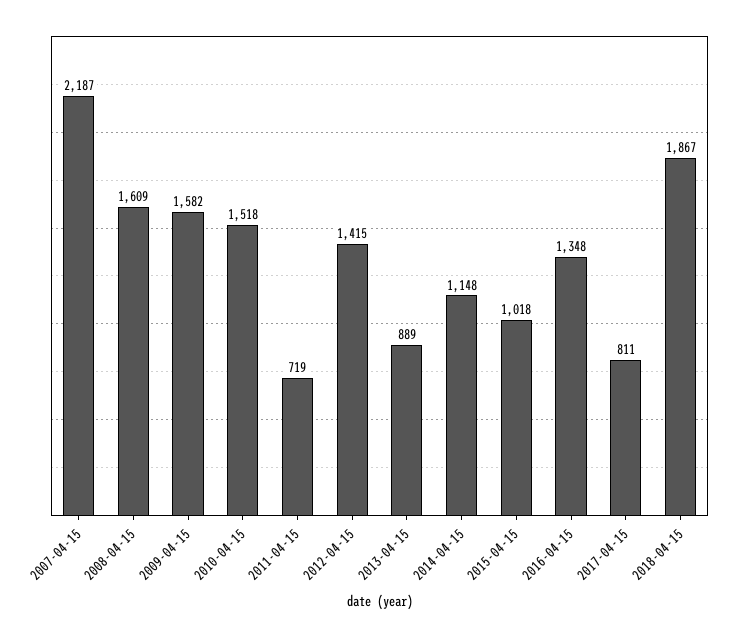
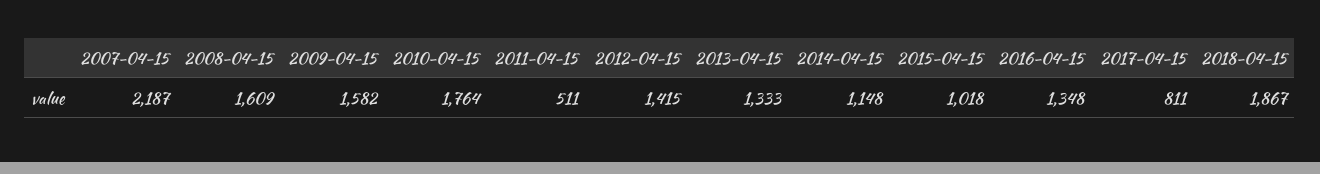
  {
    "2007-04-15": 2187,
    "2008-04-15": 1609,
    "2009-04-15": 1582,
-   "2010-04-15": 1518,
+   "2010-04-15": 1764,
-   "2011-04-15": 719,
+   "2011-04-15": 511,
    "2012-04-15": 1415,
-   "2013-04-15": 889,
+   "2013-04-15": 1333,
    "2014-04-15": 1148,
    "2015-04-15": 1018,
    "2016-04-15": 1348,
    "2017-04-15": 811,
    "2018-04-15": 1867
  }

